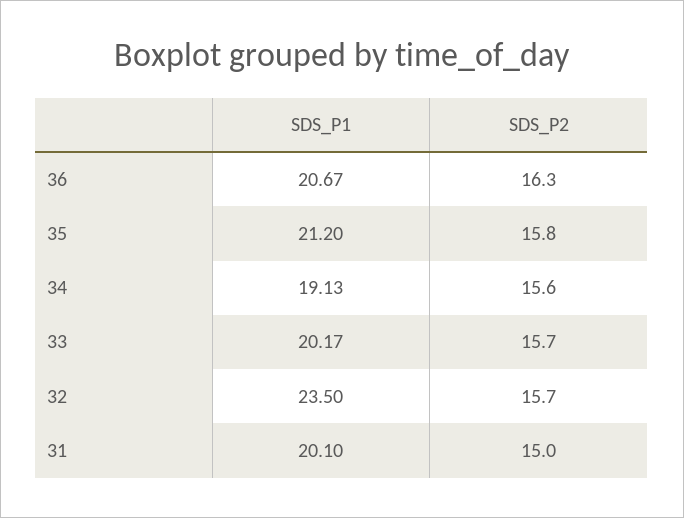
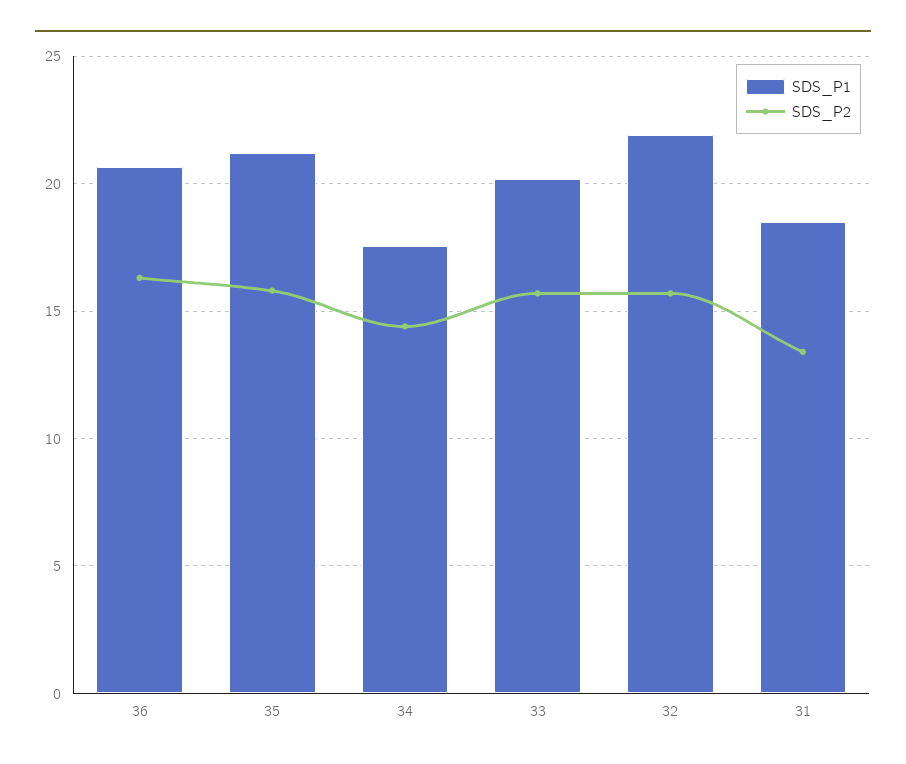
  {
    "SDS_P1": {
      "36": 20.67,
      "35": 21.2,
-     "34": 19.13,
+     "34": 17.5,
      "33": 20.17,
-     "32": 23.5,
+     "32": 22,
-     "31": 20.1
+     "31": 18.5
    },
    "SDS_P2": {
      "36": 16.3,
      "35": 15.8,
-     "34": 15.6,
+     "34": 14.5,
      "33": 15.7,
      "32": 15.7,
-     "31": 15
+     "31": 13.5
    }
  }

